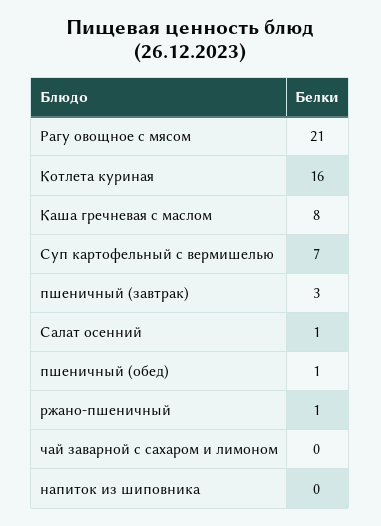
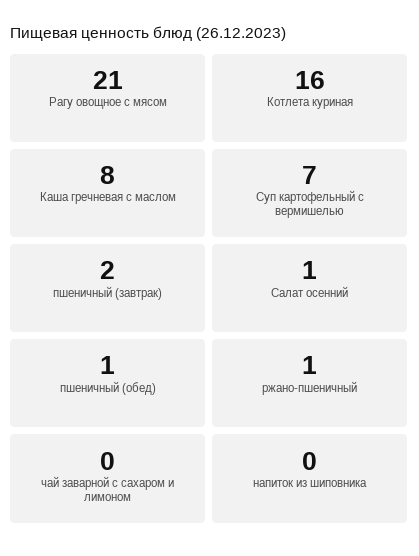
  {
    "Рагу овощное с мясом": 21,
    "Котлета куриная": 16,
    "Каша гречневая с маслом": 8,
    "Суп картофельный с вермишелью": 7,
-   "пшеничный (завтрак)": 3,
+   "пшеничный (завтрак)": 2,
    "Салат осенний": 1,
    "пшеничный (обед)": 1,
    "ржано-пшеничный": 1,
    "чай заварной с сахаром и лимоном": 0,
    "напиток из шиповника": 0
  }

